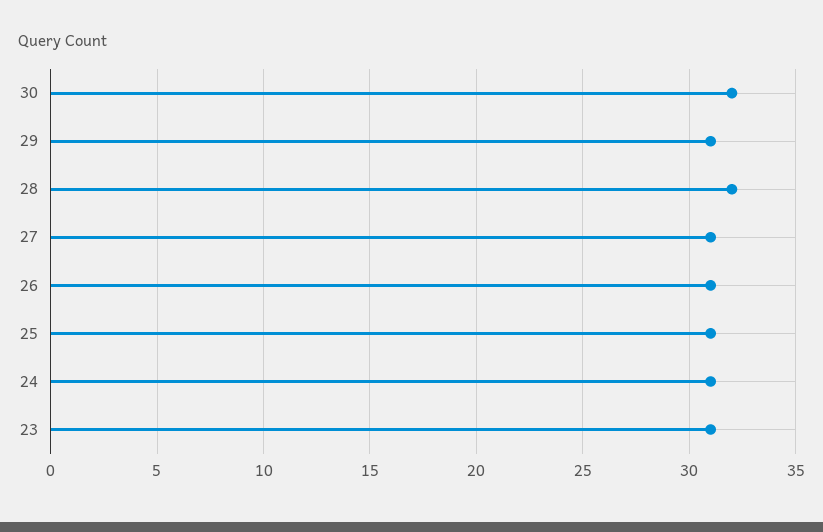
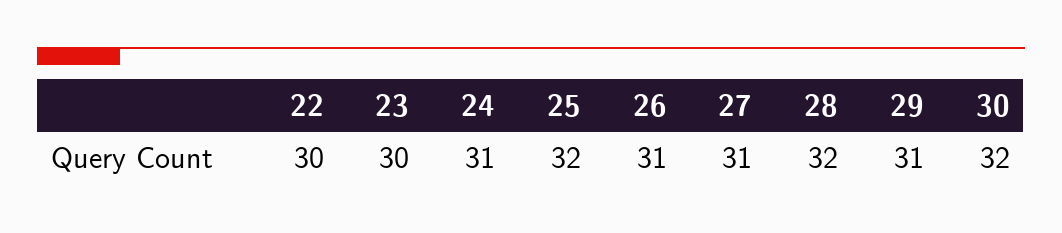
  {
    "30": 32,
    "29": 31,
    "28": 32,
    "27": 31,
    "26": 31,
-   "25": 31,
+   "25": 32,
    "24": 31,
-   "23": 31
+   "23": 30,
+   "22": 30
  }

